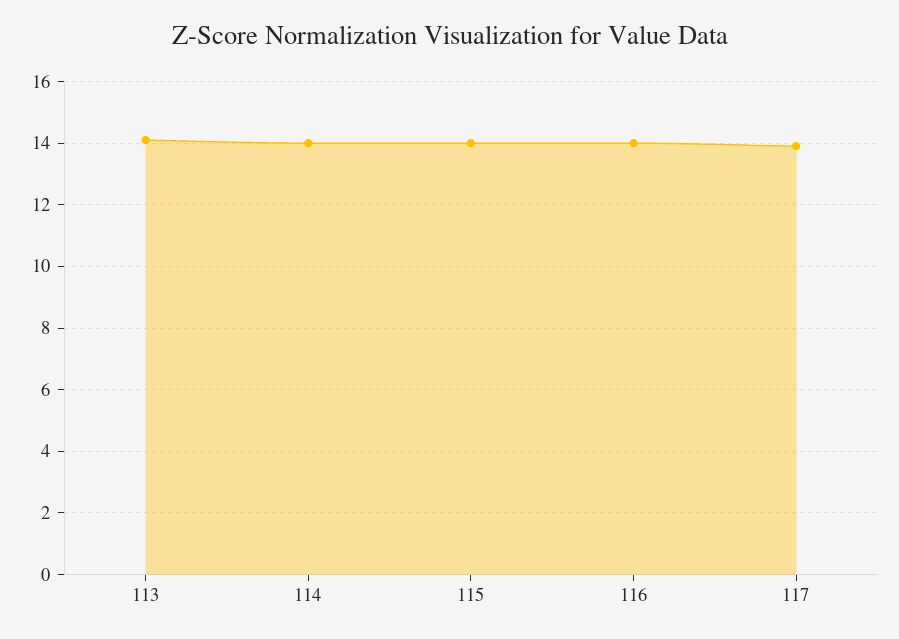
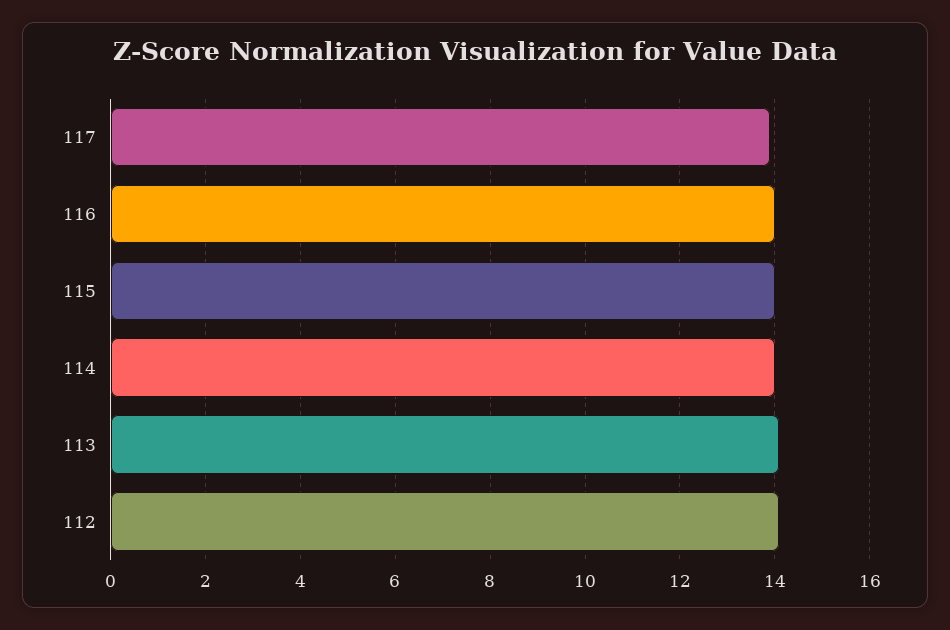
  {
    "113": 14,
    "114": 14,
    "115": 14,
    "116": 14,
-   "117": 14
+   "117": 14,
+   "112": 14
  }

